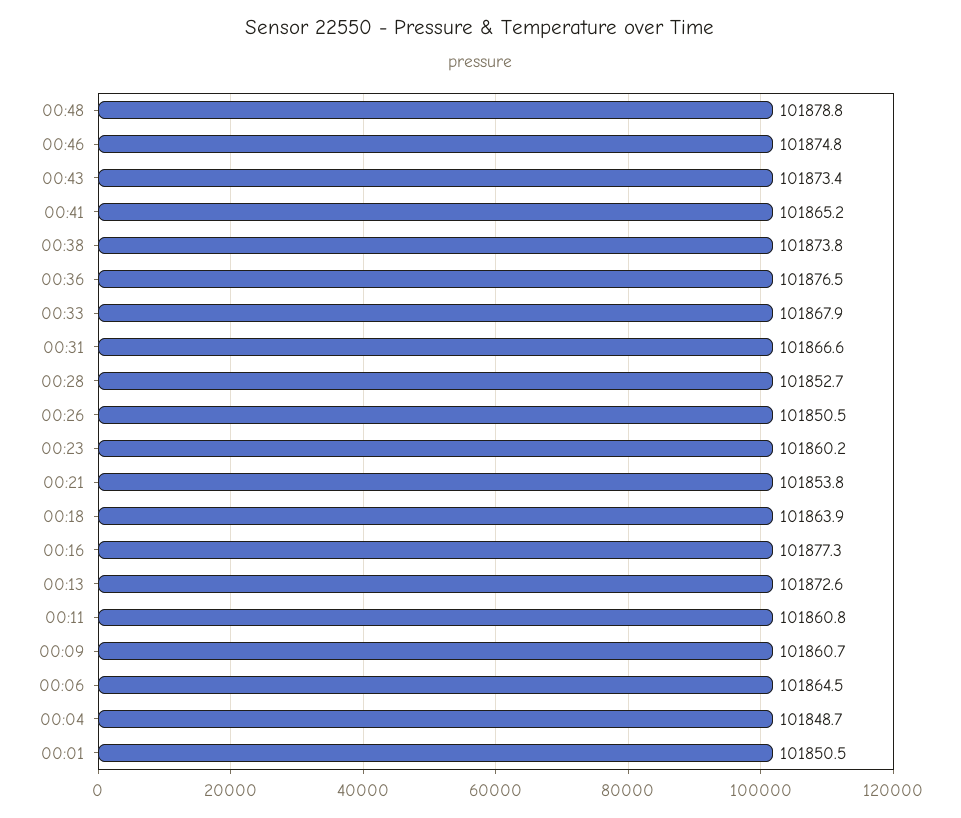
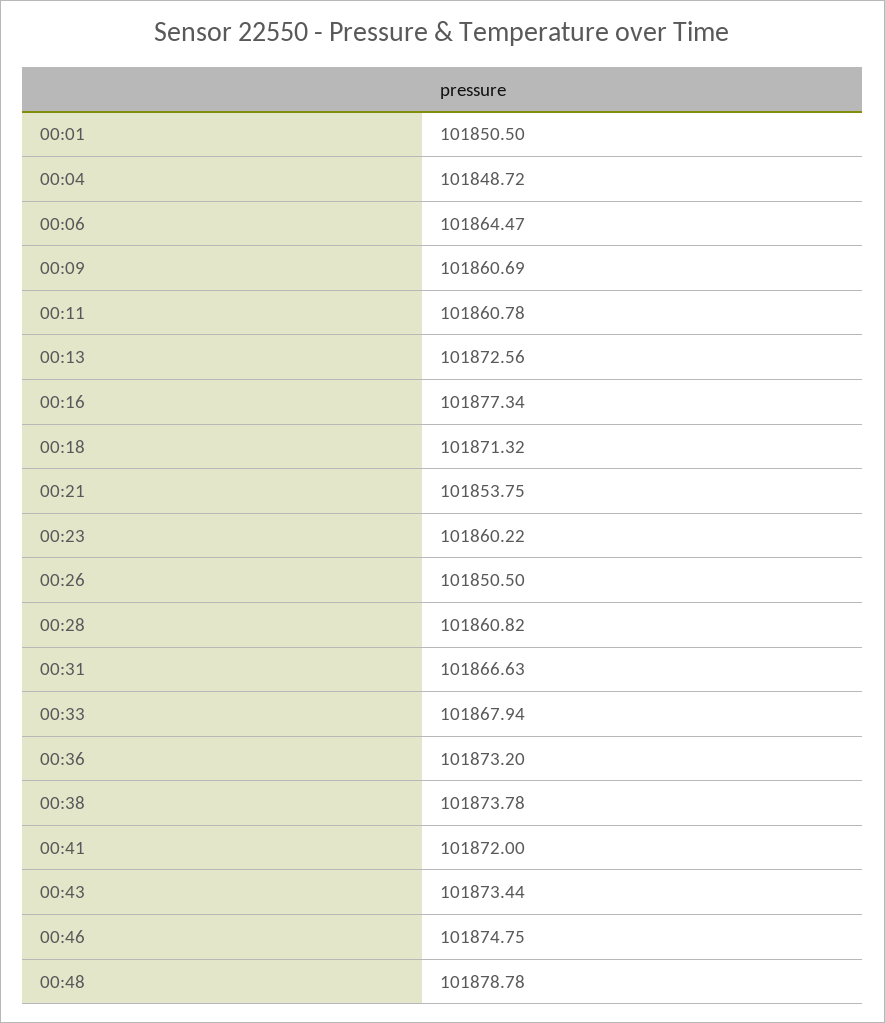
  {
    "00:48": 101878.78,
    "00:46": 101874.75,
    "00:43": 101873.44,
-   "00:41": 101865.2,
+   "00:41": 101872,
    "00:38": 101873.78,
-   "00:36": 101876.5,
+   "00:36": 101873.2,
    "00:33": 101867.94,
    "00:31": 101866.63,
-   "00:28": 101852.7,
+   "00:28": 101860.82,
    "00:26": 101850.5,
    "00:23": 101860.22,
    "00:21": 101853.75,
-   "00:18": 101863.9,
+   "00:18": 101871.32,
    "00:16": 101877.34,
    "00:13": 101872.56,
    "00:11": 101860.78,
    "00:09": 101860.69,
    "00:06": 101864.47,
    "00:04": 101848.72,
    "00:01": 101850.5
  }

